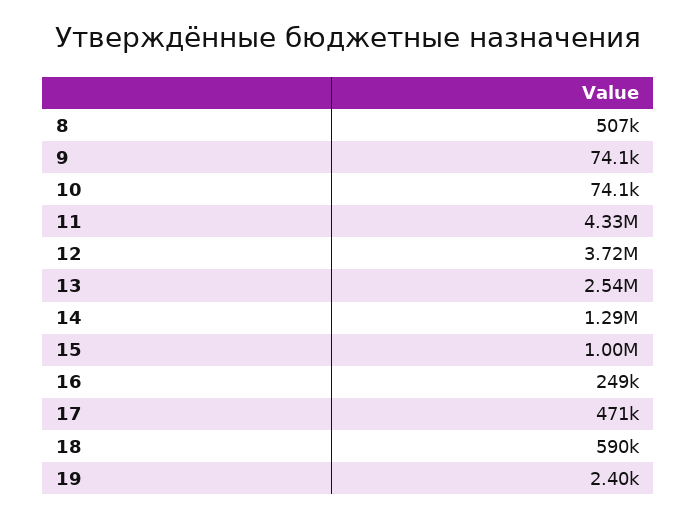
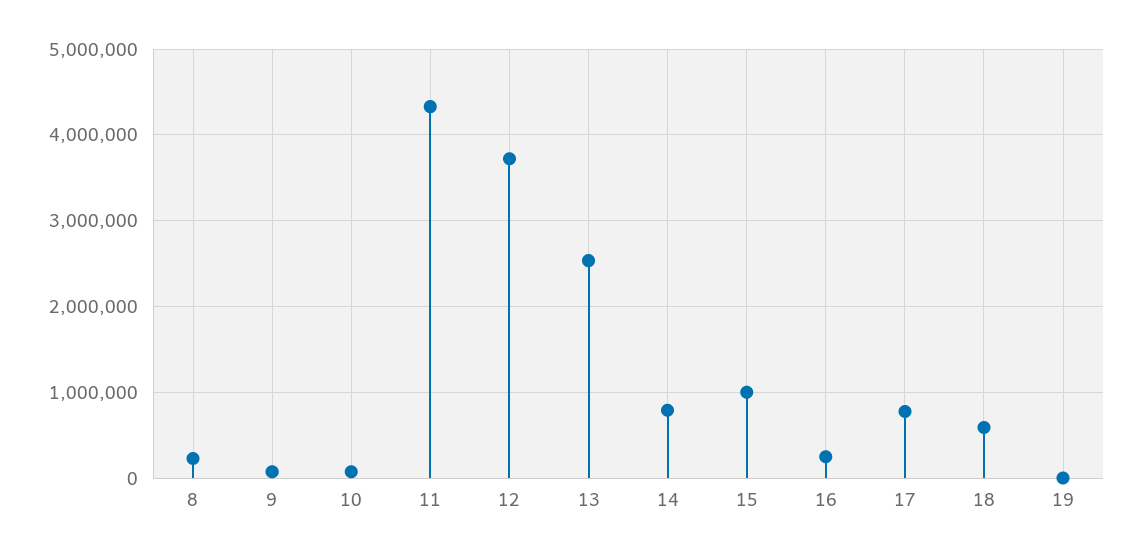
  {
-   "8": 507000,
+   "8": 200000,
    "9": 74100,
    "10": 74100,
    "11": 4330000,
    "12": 3720000,
    "13": 2540000,
-   "14": 1290000,
+   "14": 800000,
    "15": 1000000,
    "16": 249000,
-   "17": 471000,
+   "17": 800000,
    "18": 590000,
    "19": 2400
  }

